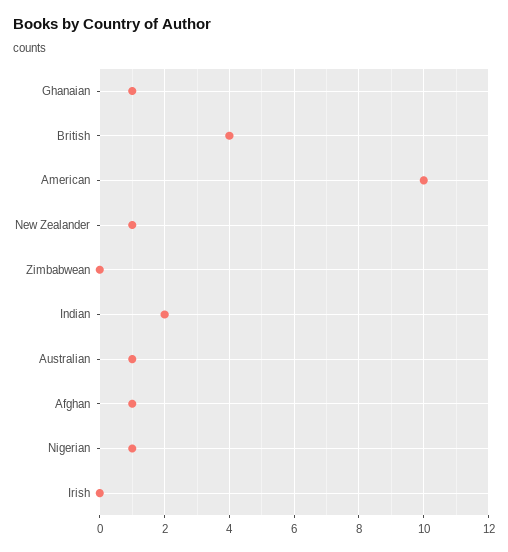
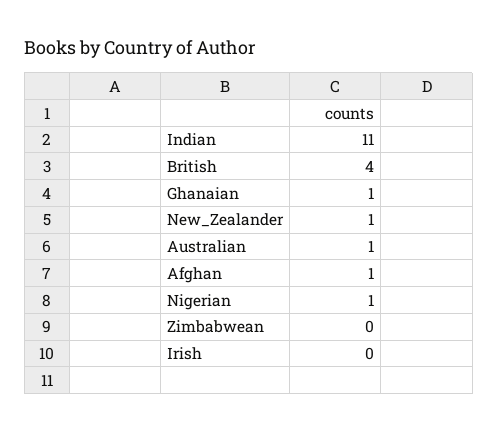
  {
    "Ghanaian": 1,
    "British": 4,
-   "American": 10,
    "New Zealander": 1,
    "Zimbabwean": 0,
-   "Indian": 2,
+   "Indian": 11,
    "Australian": 1,
    "Afghan": 1,
    "Nigerian": 1,
    "Irish": 0
  }

